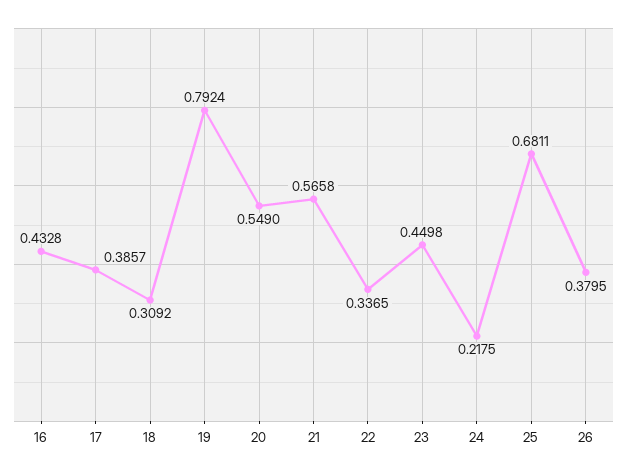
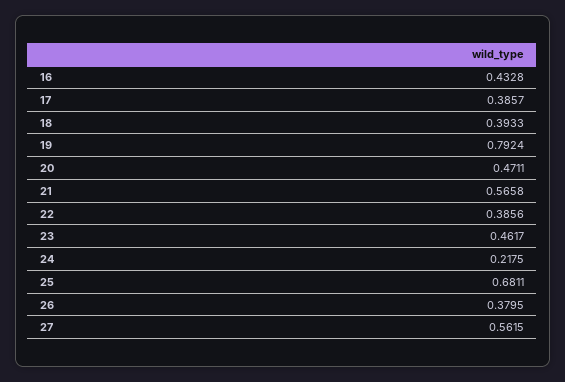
  {
    "16": 0.4328,
    "17": 0.3857,
-   "18": 0.3092,
+   "18": 0.3933,
    "19": 0.7924,
-   "20": 0.549,
+   "20": 0.4711,
    "21": 0.5658,
-   "22": 0.3365,
+   "22": 0.3856,
-   "23": 0.4498,
+   "23": 0.4617,
    "24": 0.2175,
    "25": 0.6811,
-   "26": 0.3795
+   "26": 0.3795,
+   "27": 0.5615
  }

